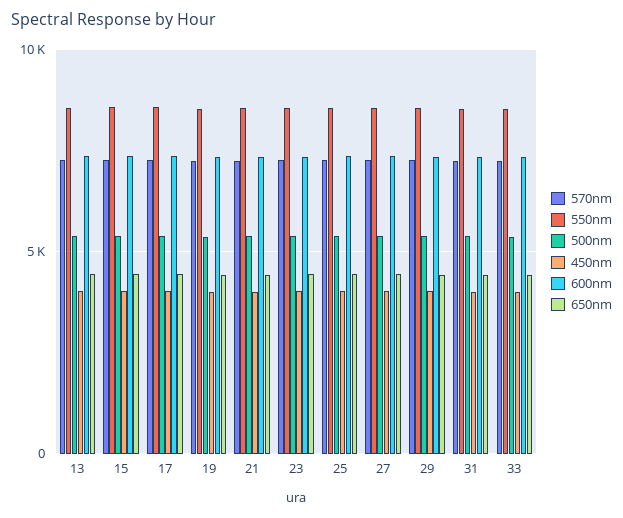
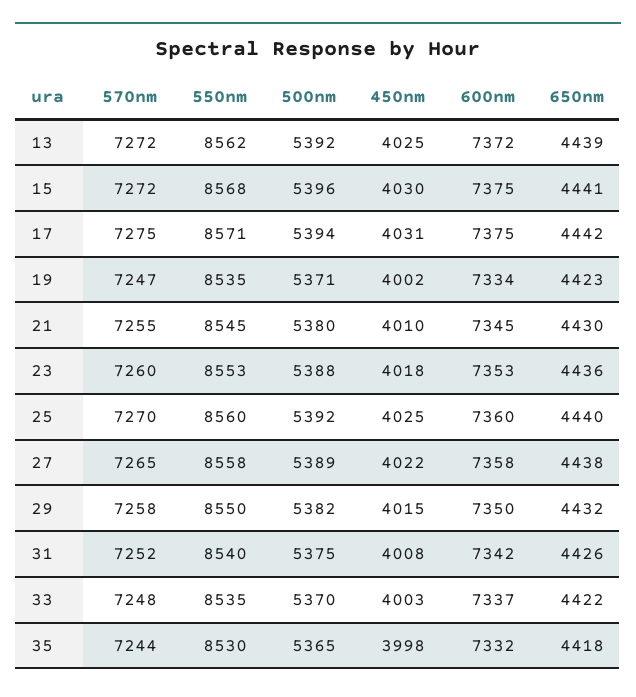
  {
    "570nm": {
      "13": 7272,
      "15": 7272,
      "17": 7275,
      "19": 7247,
      "21": 7255,
      "23": 7260,
      "25": 7270,
      "27": 7265,
      "29": 7258,
      "31": 7252,
-     "33": 7248
+     "33": 7248,
+     "35": 7244
    },
    "550nm": {
      "13": 8562,
      "15": 8568,
      "17": 8571,
      "19": 8535,
      "21": 8545,
      "23": 8553,
      "25": 8560,
      "27": 8558,
      "29": 8550,
      "31": 8540,
-     "33": 8535
+     "33": 8535,
+     "35": 8530
    },
    "500nm": {
      "13": 5392,
      "15": 5396,
      "17": 5394,
      "19": 5371,
      "21": 5380,
      "23": 5388,
      "25": 5392,
      "27": 5389,
      "29": 5382,
      "31": 5375,
-     "33": 5370
+     "33": 5370,
+     "35": 5365
    },
    "450nm": {
      "13": 4025,
      "15": 4030,
      "17": 4031,
      "19": 4002,
      "21": 4010,
      "23": 4018,
      "25": 4025,
      "27": 4022,
      "29": 4015,
      "31": 4008,
-     "33": 4003
+     "33": 4003,
+     "35": 3998
    },
    "600nm": {
      "13": 7372,
      "15": 7375,
      "17": 7375,
      "19": 7334,
      "21": 7345,
      "23": 7353,
      "25": 7360,
      "27": 7358,
      "29": 7350,
      "31": 7342,
-     "33": 7337
+     "33": 7337,
+     "35": 7332
    },
    "650nm": {
      "13": 4439,
      "15": 4441,
      "17": 4442,
      "19": 4423,
      "21": 4430,
      "23": 4436,
      "25": 4440,
      "27": 4438,
      "29": 4432,
      "31": 4426,
-     "33": 4422
+     "33": 4422,
+     "35": 4418
    }
  }

